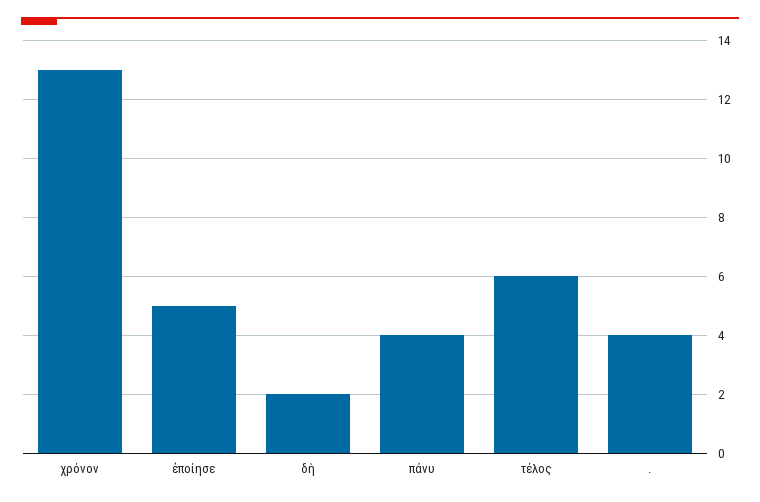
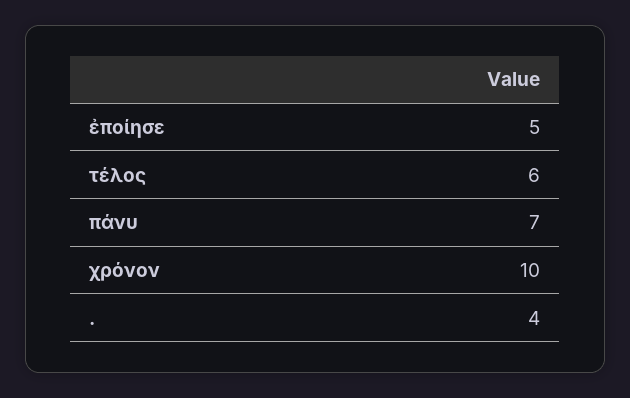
  {
-   "χρόνον": 13,
+   "χρόνον": 10,
    "ἐποίησε": 5,
-   "δὴ": 2,
-   "πάνυ": 4,
+   "πάνυ": 7,
    "τέλος": 6,
    ".": 4
  }

